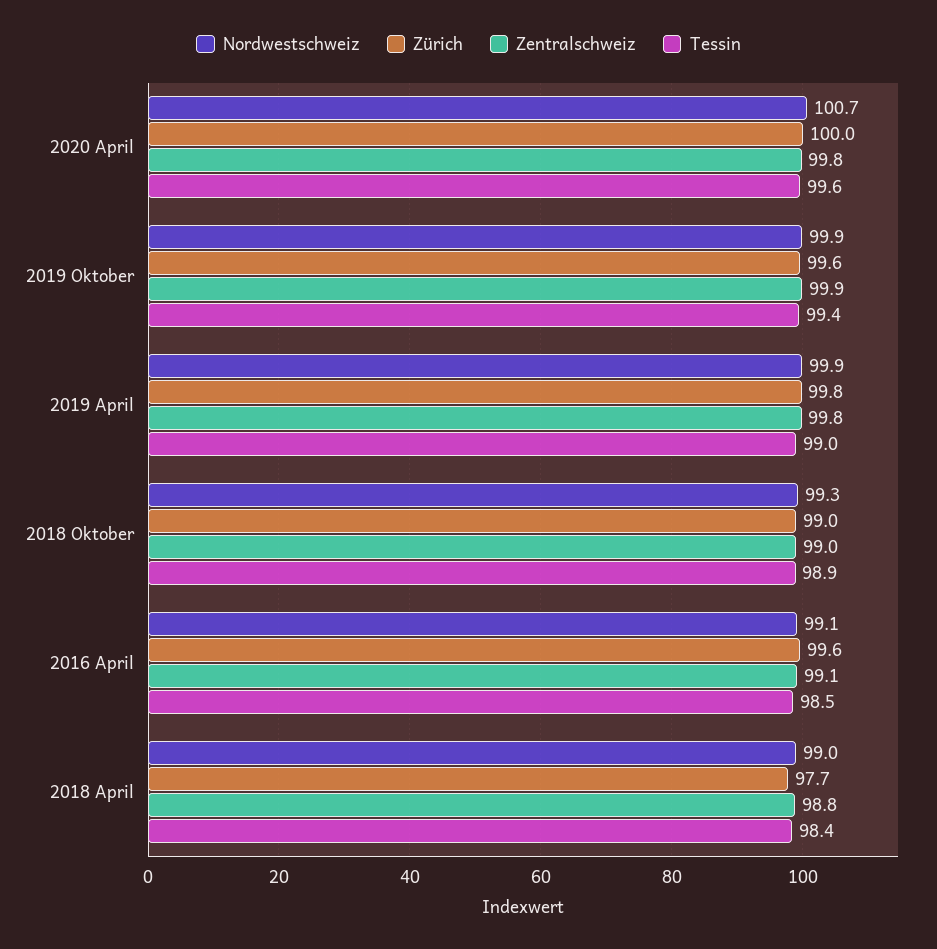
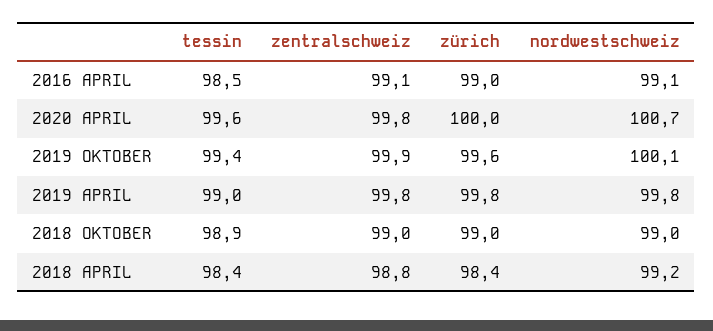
  {
    "Nordwestschweiz": {
      "2020 April": 100.7,
-     "2019 Oktober": 99.9,
+     "2019 Oktober": 100.1,
-     "2019 April": 99.9,
+     "2019 April": 99.8,
-     "2018 Oktober": 99.3,
+     "2018 Oktober": 99,
      "2016 April": 99.1,
-     "2018 April": 99
+     "2018 April": 99.2
    },
    "Zürich": {
      "2020 April": 100,
      "2019 Oktober": 99.6,
      "2019 April": 99.8,
      "2018 Oktober": 99,
-     "2016 April": 99.6,
+     "2016 April": 99,
-     "2018 April": 97.7
+     "2018 April": 98.4
    },
    "Zentralschweiz": {
      "2020 April": 99.8,
      "2019 Oktober": 99.9,
      "2019 April": 99.8,
      "2018 Oktober": 99,
      "2016 April": 99.1,
      "2018 April": 98.8
    },
    "Tessin": {
      "2020 April": 99.6,
      "2019 Oktober": 99.4,
      "2019 April": 99,
      "2018 Oktober": 98.9,
      "2016 April": 98.5,
      "2018 April": 98.4
    }
  }

